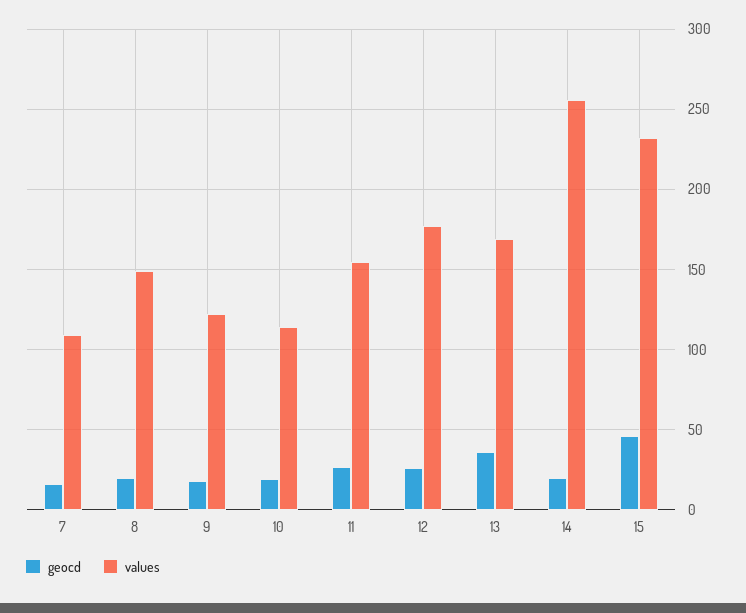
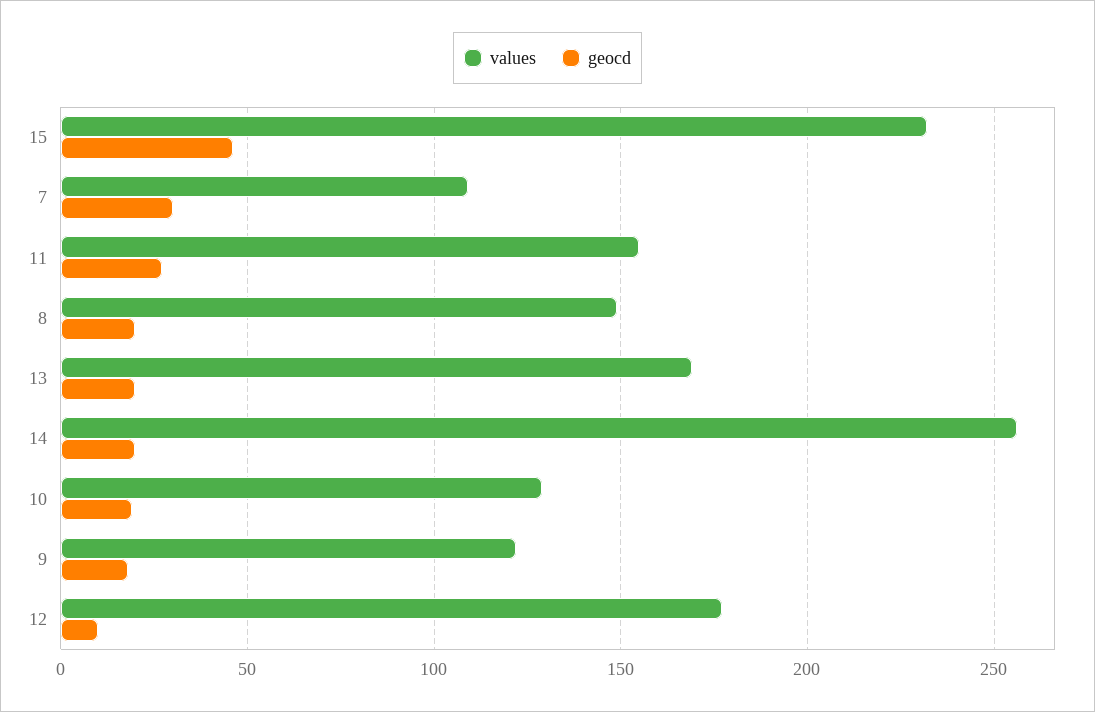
  {
    "geocd": {
-     "7": 15,
+     "7": 30,
      "8": 20,
      "9": 20,
      "10": 20,
      "11": 25,
-     "12": 25,
+     "12": 10,
-     "13": 35,
+     "13": 20,
      "14": 20,
      "15": 45
    },
    "values": {
      "7": 110,
      "8": 150,
      "9": 120,
-     "10": 115,
+     "10": 130,
      "11": 155,
      "12": 175,
      "13": 170,
      "14": 255,
      "15": 230
    }
  }

